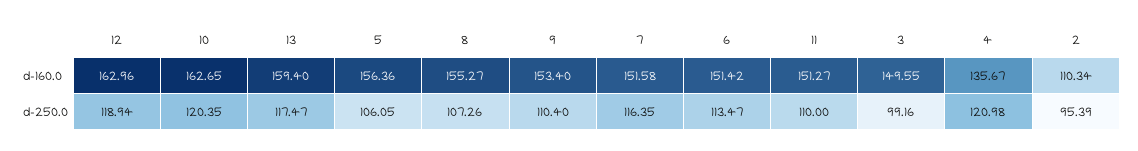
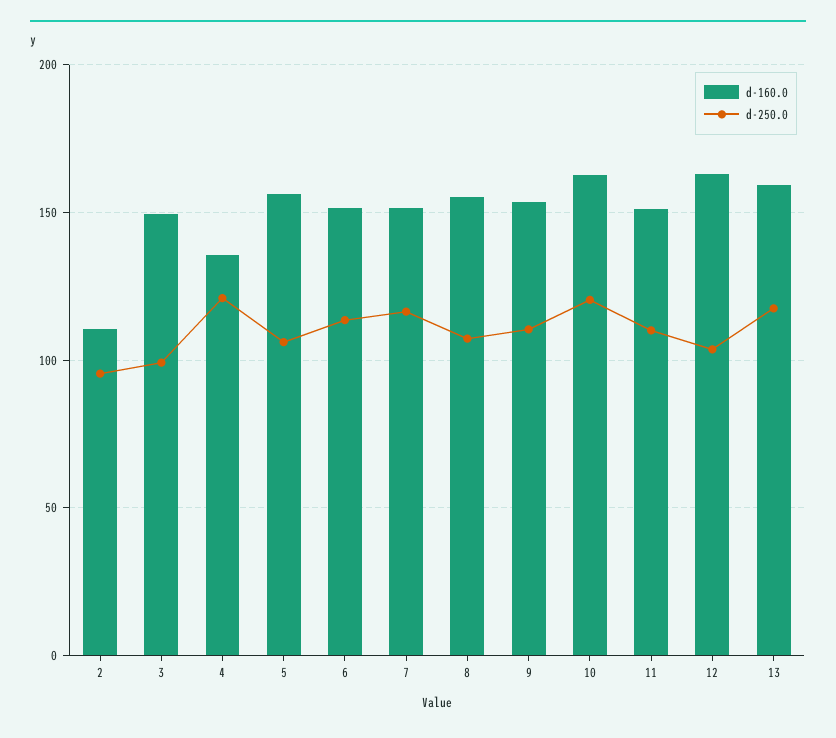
  {
    "d-160.0": {
      "12": 162.96,
      "10": 162.65,
      "13": 159.4,
      "5": 156.36,
      "8": 155.27,
      "9": 153.4,
      "7": 151.58,
      "6": 151.42,
      "11": 151.27,
      "3": 149.55,
      "4": 135.67,
      "2": 110.34
    },
    "d-250.0": {
-     "12": 118.94,
+     "12": 105,
      "10": 120.35,
      "13": 117.47,
      "5": 106.05,
      "8": 107.26,
      "9": 110.4,
      "7": 116.35,
      "6": 113.47,
      "11": 110,
      "3": 99.16,
      "4": 120.98,
      "2": 95.39
    }
  }

